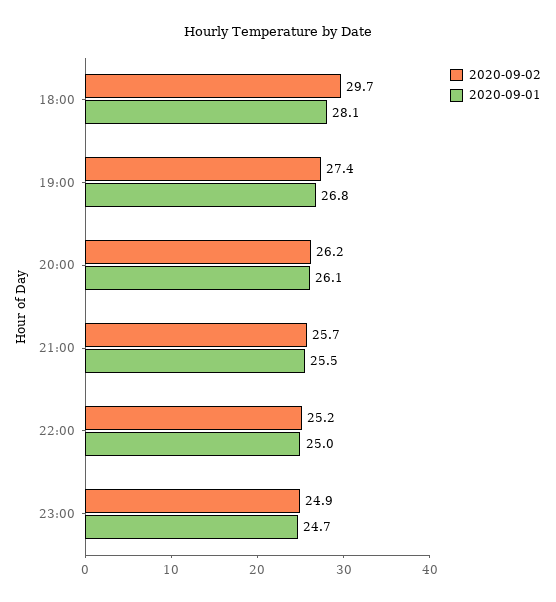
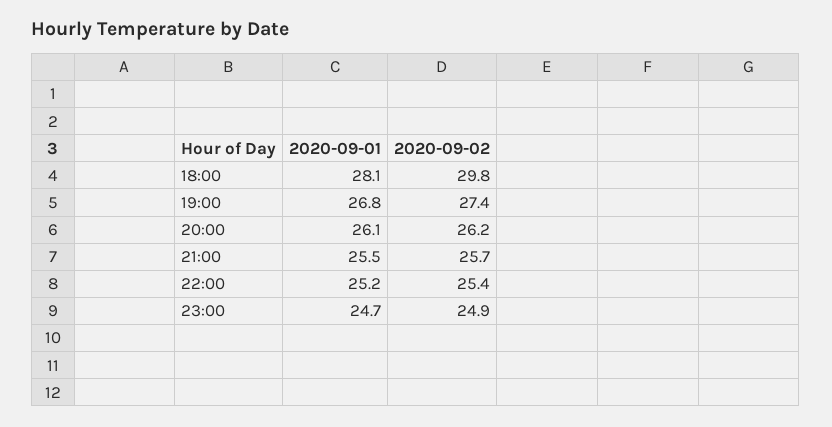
  {
    "2020-09-02": {
-     "18:00": 29.7,
+     "18:00": 29.8,
      "19:00": 27.4,
      "20:00": 26.2,
      "21:00": 25.7,
-     "22:00": 25.2,
+     "22:00": 25.4,
      "23:00": 24.9
    },
    "2020-09-01": {
      "18:00": 28.1,
      "19:00": 26.8,
      "20:00": 26.1,
      "21:00": 25.5,
-     "22:00": 25,
+     "22:00": 25.2,
      "23:00": 24.7
    }
  }

